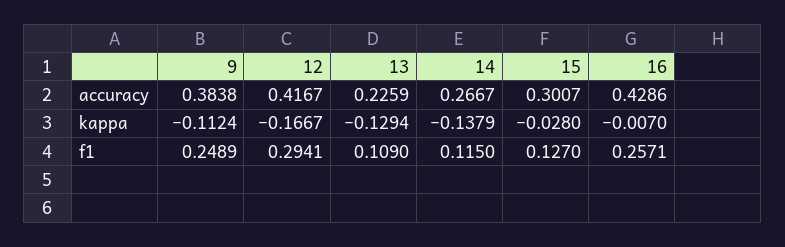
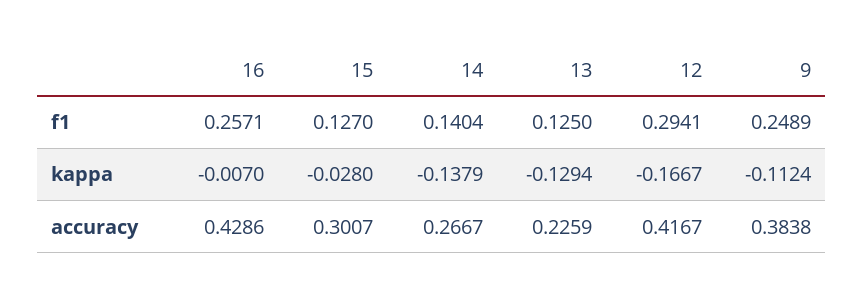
  {
    "9": {
      "accuracy": 0.3838,
      "kappa": -0.1124,
      "f1": 0.2489
    },
    "12": {
      "accuracy": 0.4167,
      "kappa": -0.1667,
      "f1": 0.2941
    },
    "13": {
      "accuracy": 0.2259,
      "kappa": -0.1294,
-     "f1": 0.109
+     "f1": 0.125
    },
    "14": {
      "accuracy": 0.2667,
      "kappa": -0.1379,
-     "f1": 0.115
+     "f1": 0.1404
    },
    "15": {
      "accuracy": 0.3007,
      "kappa": -0.028,
      "f1": 0.127
    },
    "16": {
      "accuracy": 0.4286,
      "kappa": -0.007,
      "f1": 0.2571
    }
  }

